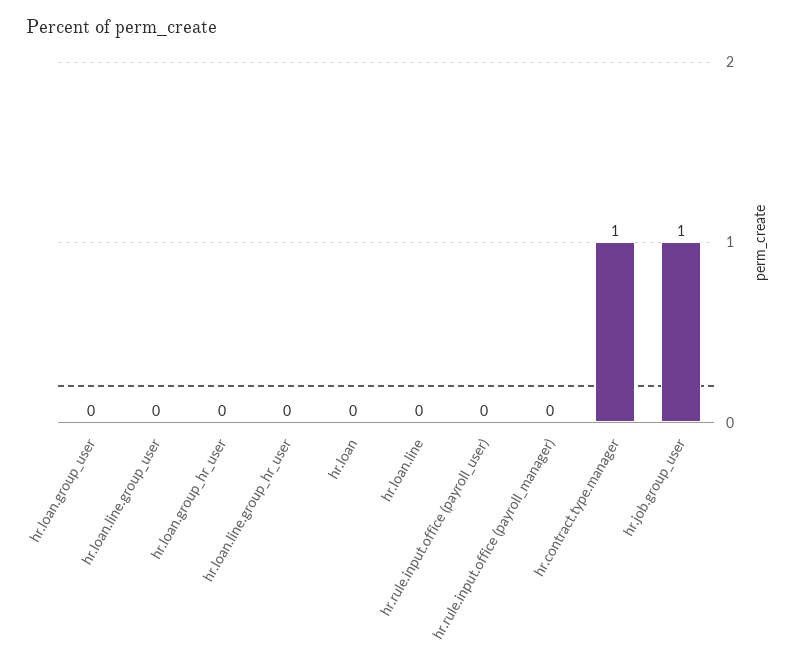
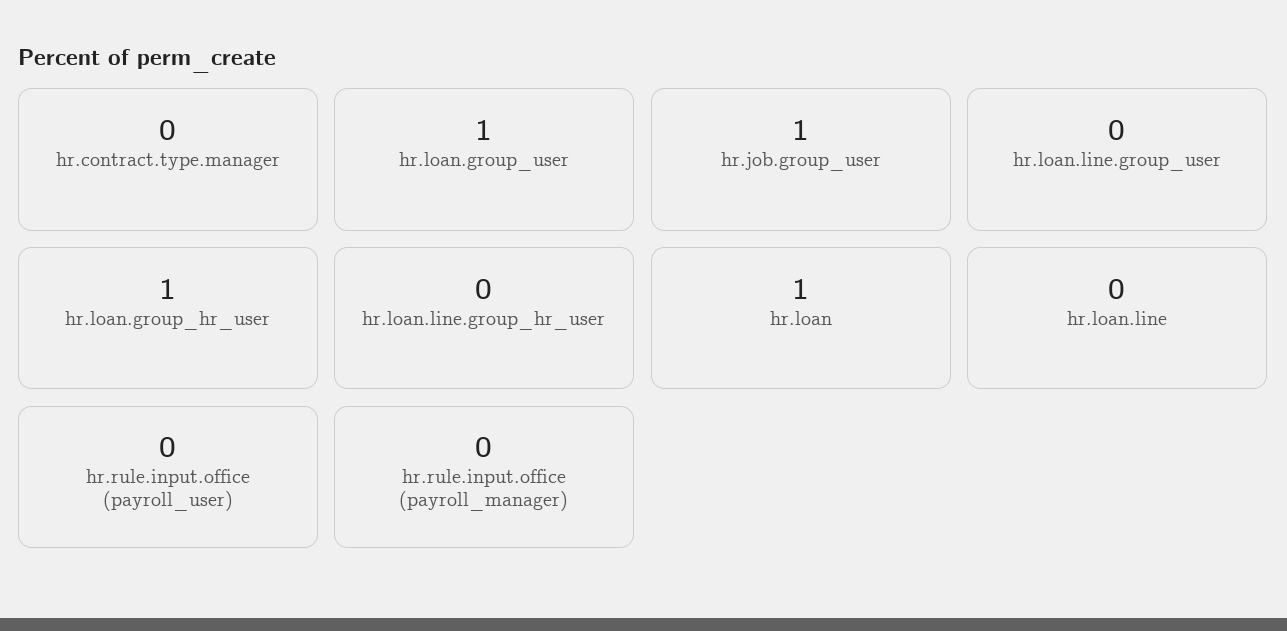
  {
-   "hr.loan.group_user": 0,
+   "hr.loan.group_user": 1,
    "hr.loan.line.group_user": 0,
-   "hr.loan.group_hr_user": 0,
+   "hr.loan.group_hr_user": 1,
    "hr.loan.line.group_hr_user": 0,
-   "hr.loan": 0,
+   "hr.loan": 1,
    "hr.loan.line": 0,
    "hr.rule.input.office (payroll_user)": 0,
    "hr.rule.input.office (payroll_manager)": 0,
-   "hr.contract.type.manager": 1,
+   "hr.contract.type.manager": 0,
    "hr.job.group_user": 1
  }

